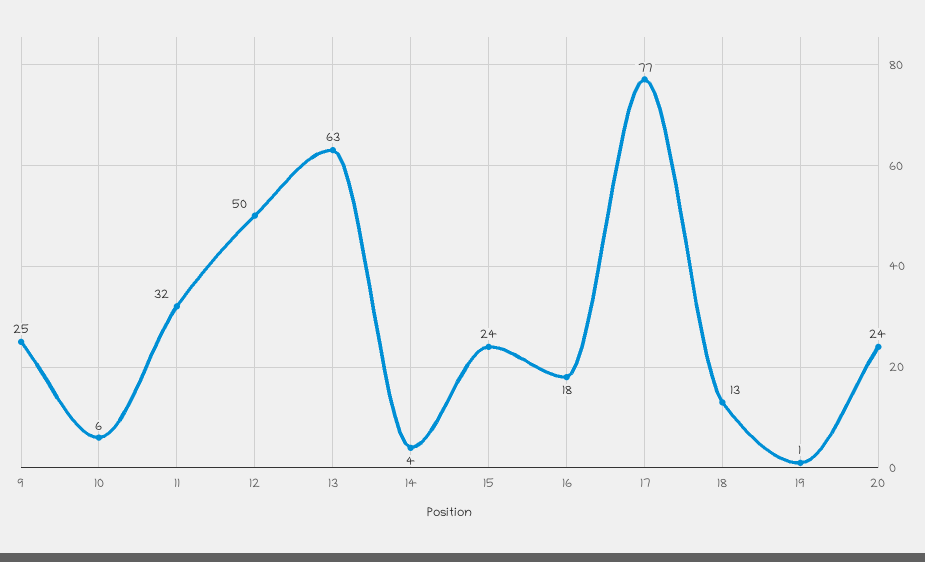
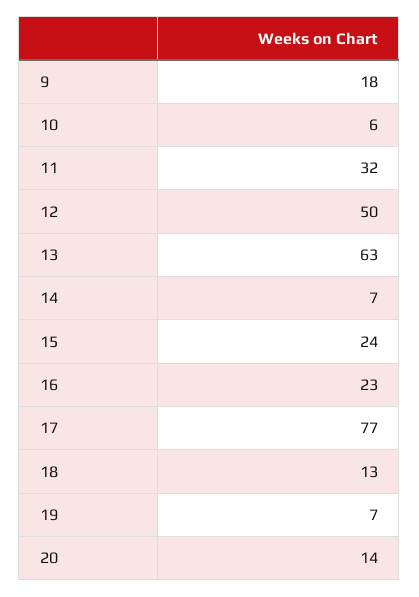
  {
-   "9": 25,
+   "9": 18,
    "10": 6,
    "11": 32,
    "12": 50,
    "13": 63,
-   "14": 4,
+   "14": 7,
    "15": 24,
-   "16": 18,
+   "16": 23,
    "17": 77,
    "18": 13,
-   "19": 1,
+   "19": 7,
-   "20": 24
+   "20": 14
  }

